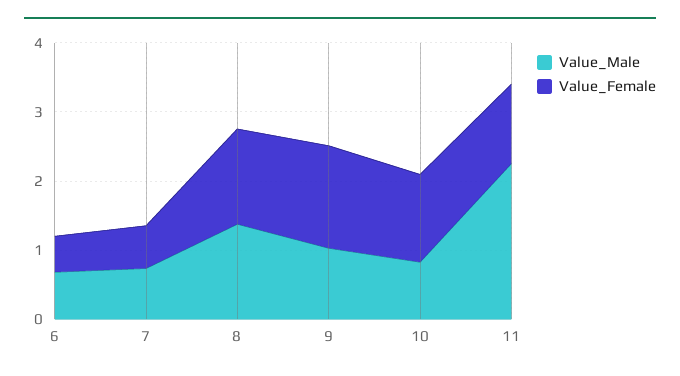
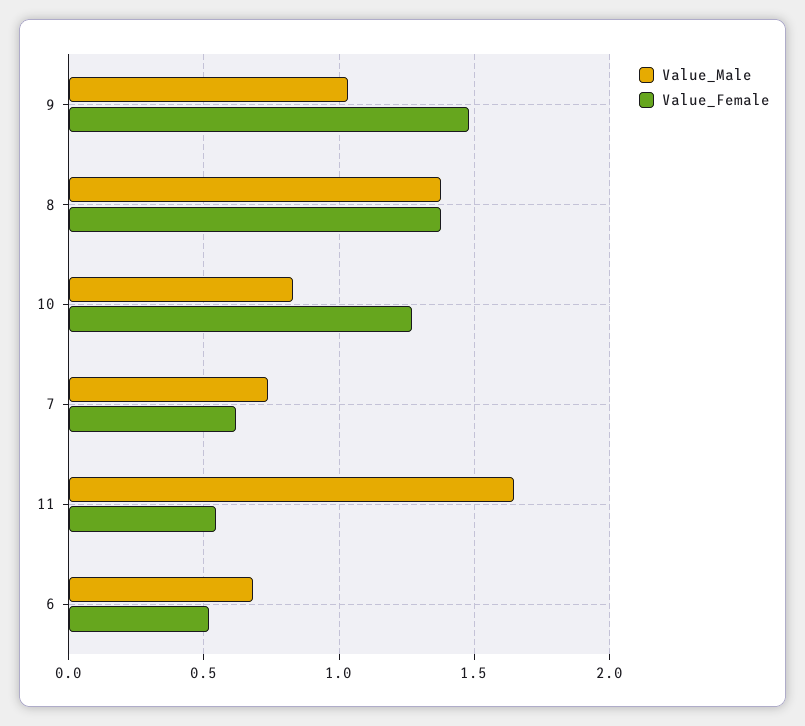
  {
    "Value_Male": {
      "6": 0.7,
      "7": 0.75,
      "8": 1.4,
      "9": 1.05,
      "10": 0.85,
-     "11": 2.2
+     "11": 1.65
    },
    "Value_Female": {
      "6": 0.5,
      "7": 0.6,
      "8": 1.4,
      "9": 1.5,
      "10": 1.25,
-     "11": 1.2
+     "11": 0.55
    }
  }

